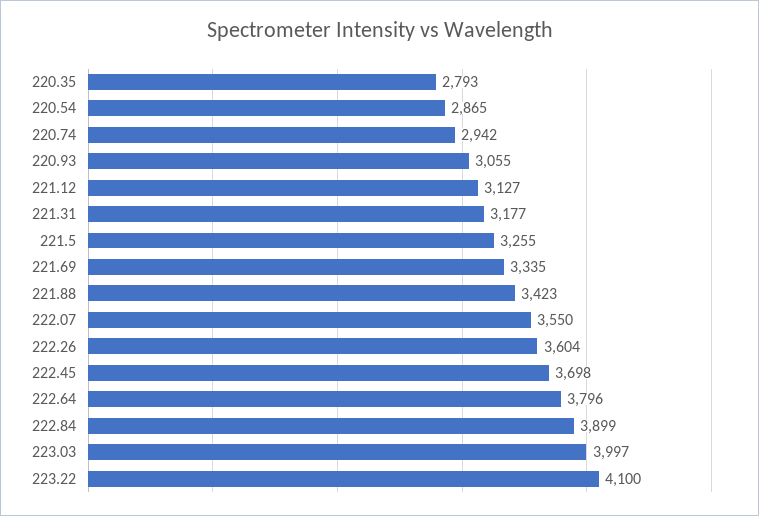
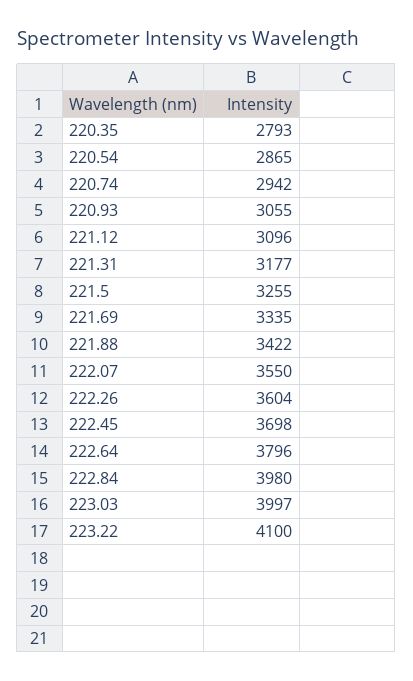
  {
    "220.35": 2793,
    "220.54": 2865,
    "220.74": 2942,
    "220.93": 3055,
-   "221.12": 3127,
+   "221.12": 3096,
    "221.31": 3177,
    "221.5": 3255,
    "221.69": 3335,
-   "221.88": 3423,
+   "221.88": 3422,
    "222.07": 3550,
    "222.26": 3604,
    "222.45": 3698,
    "222.64": 3796,
-   "222.84": 3899,
+   "222.84": 3980,
    "223.03": 3997,
    "223.22": 4100
  }

